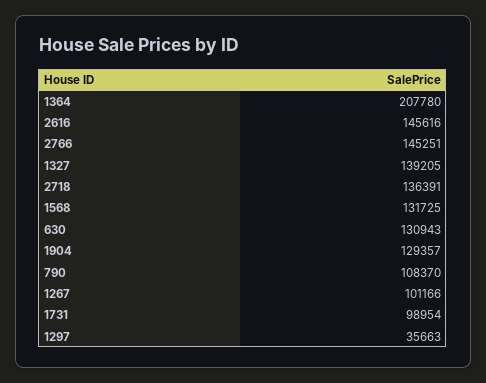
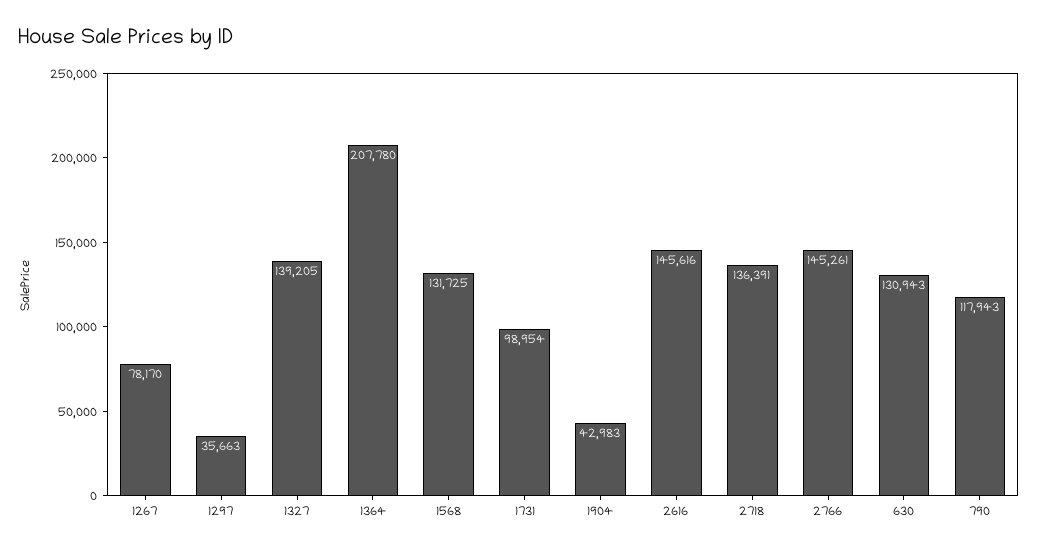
  {
    "1364": 207780,
    "2616": 145616,
-   "2766": 145251,
+   "2766": 145261,
    "1327": 139205,
    "2718": 136391,
    "1568": 131725,
    "630": 130943,
-   "1904": 129357,
+   "1904": 42983,
-   "790": 108370,
+   "790": 117943,
-   "1267": 101166,
+   "1267": 78170,
    "1731": 98954,
    "1297": 35663
  }

